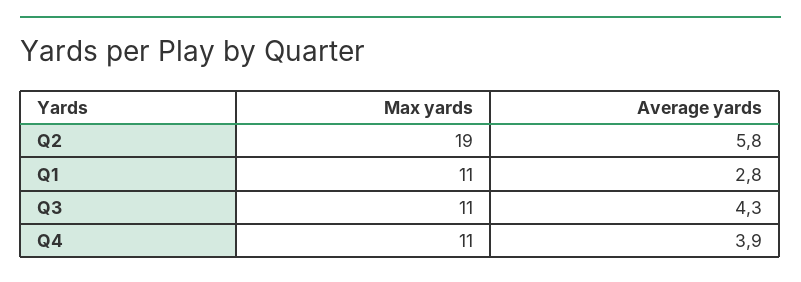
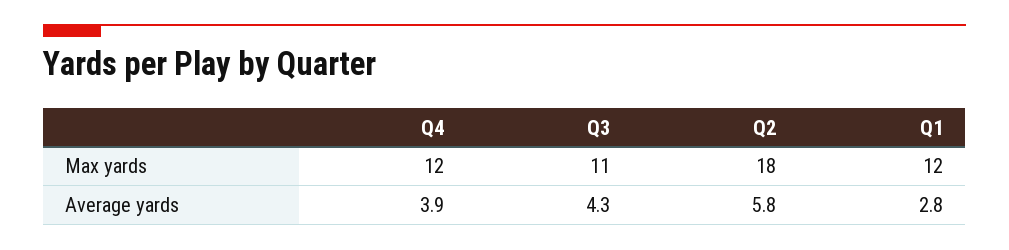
  {
    "Max yards": {
-     "Q2": 19,
+     "Q2": 18,
-     "Q1": 11,
+     "Q1": 12,
      "Q3": 11,
-     "Q4": 11
+     "Q4": 12
    },
    "Average yards": {
      "Q2": 5.8,
      "Q1": 2.8,
      "Q3": 4.3,
      "Q4": 3.9
    }
  }

